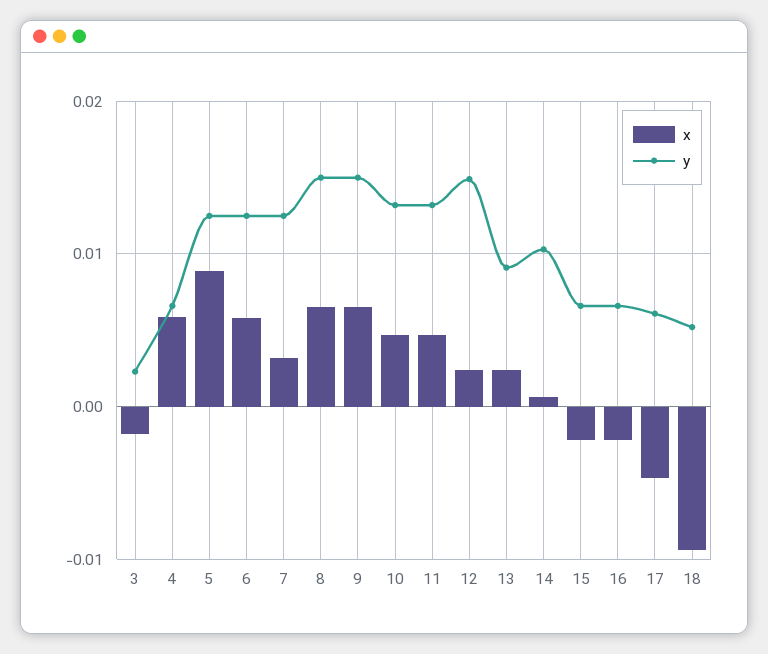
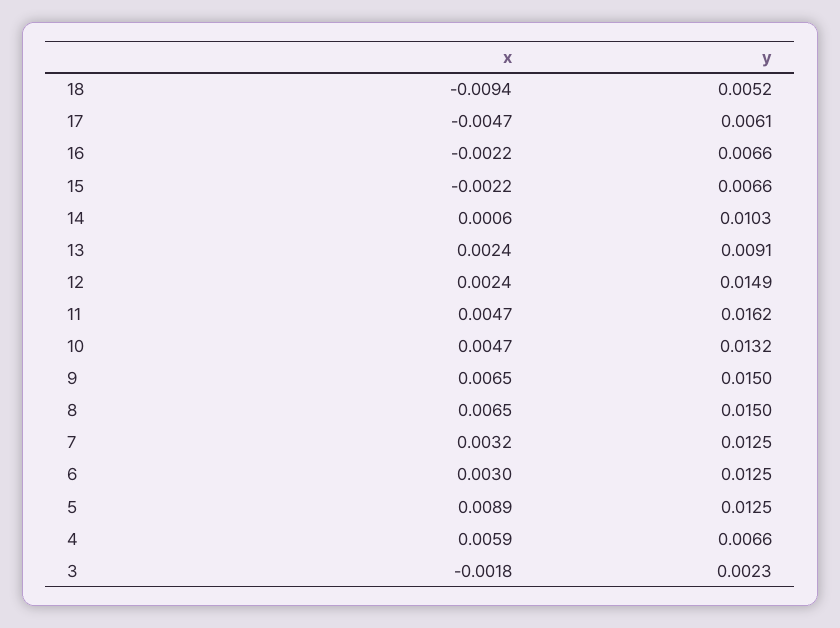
  {
    "x": {
      "3": -0.0018,
      "4": 0.0059,
      "5": 0.0089,
-     "6": 0.006,
+     "6": 0.003,
      "7": 0.0032,
      "8": 0.0065,
      "9": 0.0065,
      "10": 0.0047,
      "11": 0.0047,
      "12": 0.0024,
      "13": 0.0024,
      "14": 0.0006,
      "15": -0.0022,
      "16": -0.0022,
      "17": -0.0047,
      "18": -0.0094
    },
    "y": {
      "3": 0.0023,
      "4": 0.0066,
      "5": 0.0125,
      "6": 0.0125,
      "7": 0.0125,
      "8": 0.015,
      "9": 0.015,
      "10": 0.0132,
-     "11": 0.013,
+     "11": 0.0162,
      "12": 0.0149,
      "13": 0.0091,
      "14": 0.0103,
      "15": 0.0066,
      "16": 0.0066,
      "17": 0.0061,
      "18": 0.0052
    }
  }

